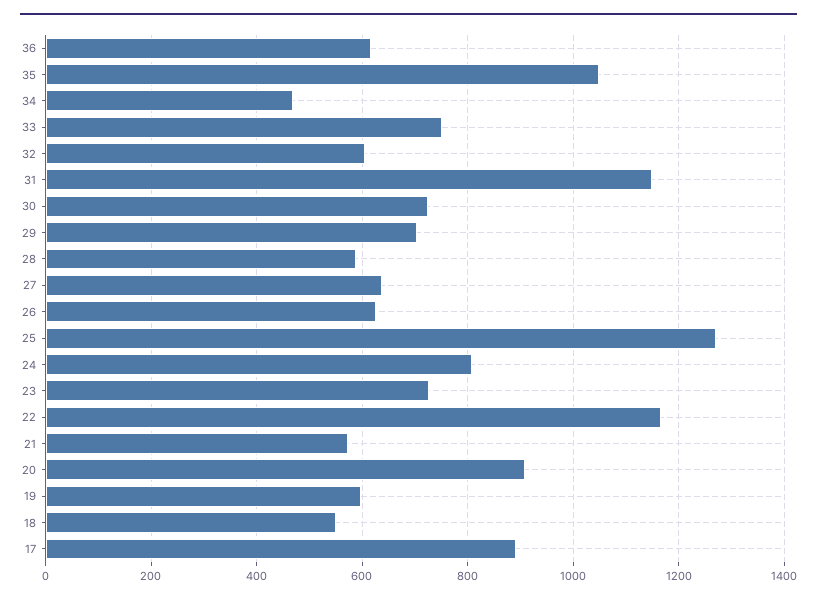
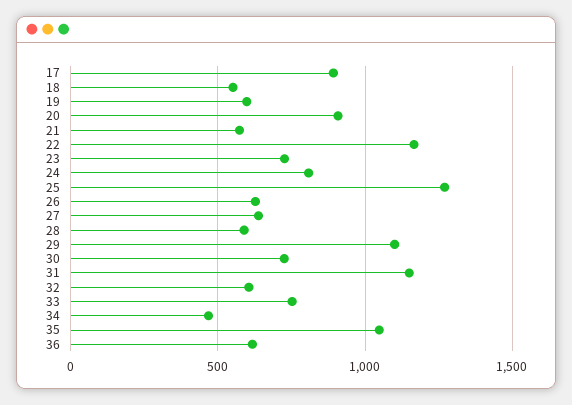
  {
    "36": 620,
    "35": 1040,
    "34": 460,
    "33": 760,
    "32": 600,
    "31": 1160,
    "30": 720,
-   "29": 700,
+   "29": 1100,
    "28": 580,
    "27": 640,
    "26": 620,
    "25": 1280,
    "24": 800,
    "23": 720,
    "22": 1160,
    "21": 580,
    "20": 900,
    "19": 600,
    "18": 560,
    "17": 900
  }

